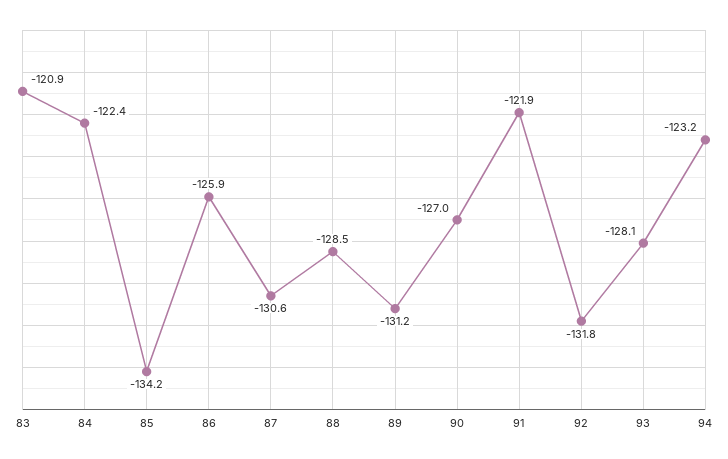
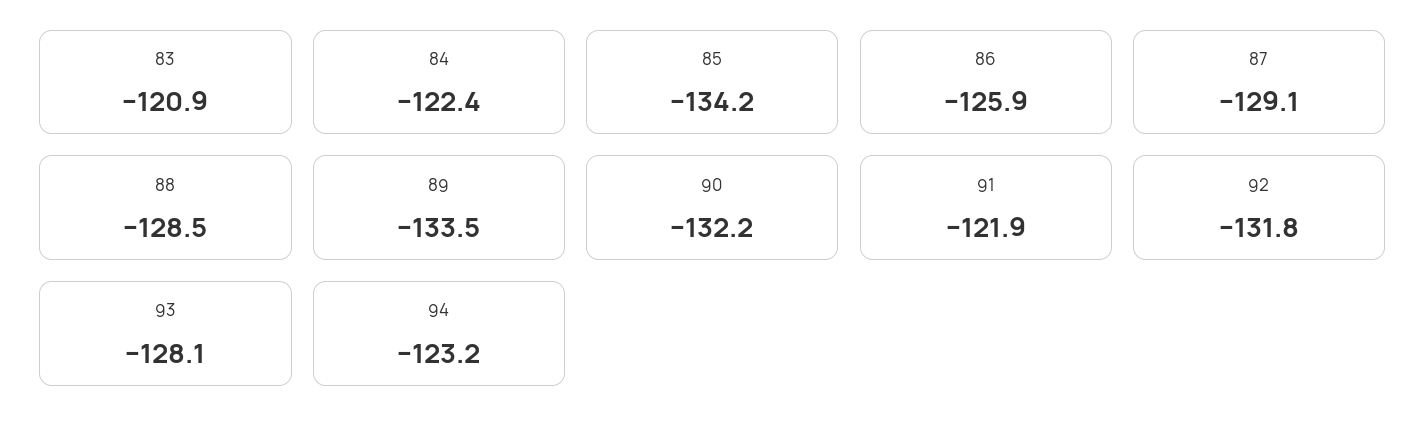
  {
    "83": -120.9,
    "84": -122.4,
    "85": -134.2,
    "86": -125.9,
-   "87": -130.6,
+   "87": -129.1,
    "88": -128.5,
-   "89": -131.2,
+   "89": -133.5,
-   "90": -127,
+   "90": -132.2,
    "91": -121.9,
    "92": -131.8,
    "93": -128.1,
    "94": -123.2
  }

